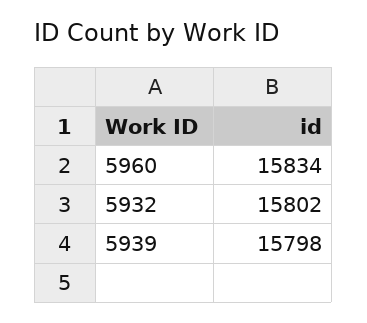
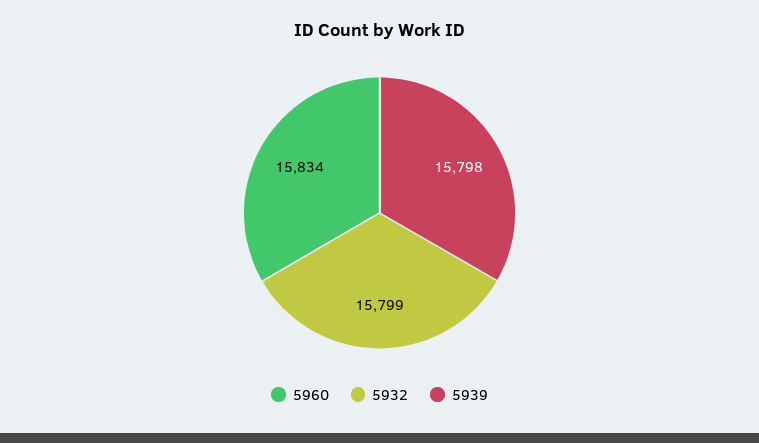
  {
    "5960": 15834,
-   "5932": 15802,
+   "5932": 15799,
    "5939": 15798
  }

